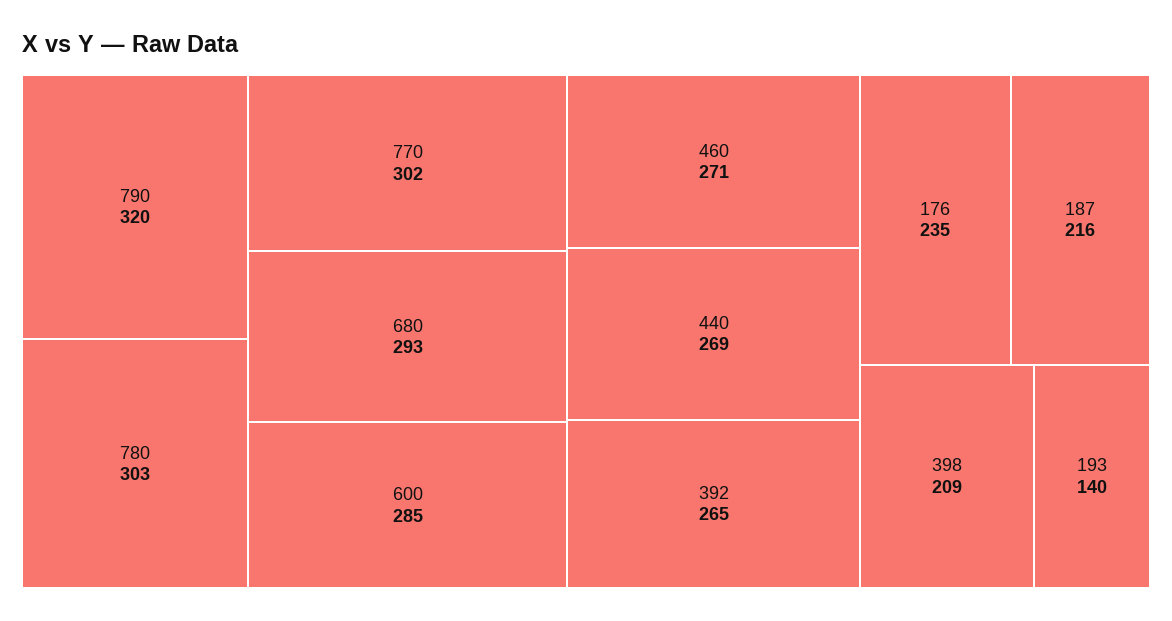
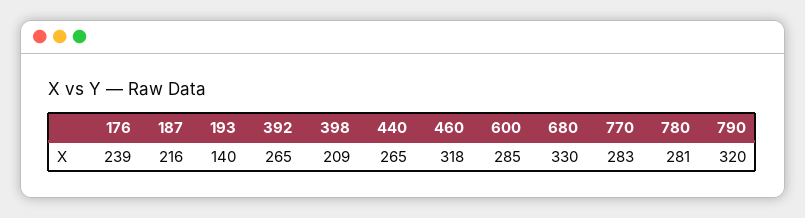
  {
    "790": 320,
-   "780": 303,
+   "780": 281,
-   "770": 302,
+   "770": 283,
-   "680": 293,
+   "680": 330,
    "600": 285,
-   "460": 271,
+   "460": 318,
-   "440": 269,
+   "440": 265,
    "392": 265,
-   "176": 235,
+   "176": 239,
    "187": 216,
    "398": 209,
    "193": 140
  }

